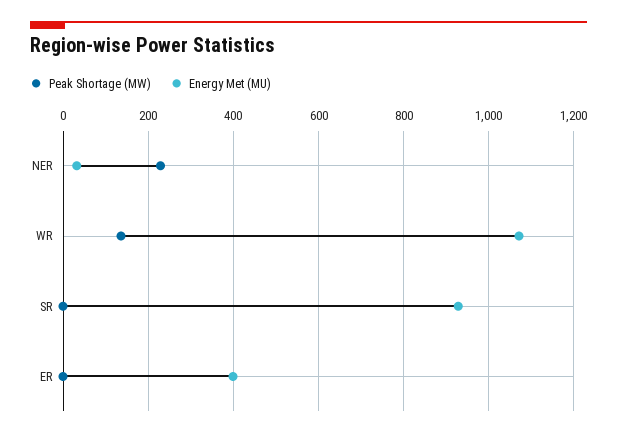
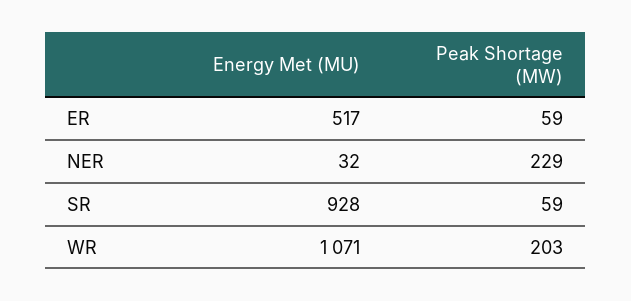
  {
    "Peak Shortage (MW)": {
      "NER": 229,
-     "WR": 140,
+     "WR": 203,
-     "SR": 0,
+     "SR": 59,
-     "ER": 0
+     "ER": 59
    },
    "Energy Met (MU)": {
      "NER": 32,
      "WR": 1071,
      "SR": 928,
-     "ER": 400
+     "ER": 517
    }
  }

